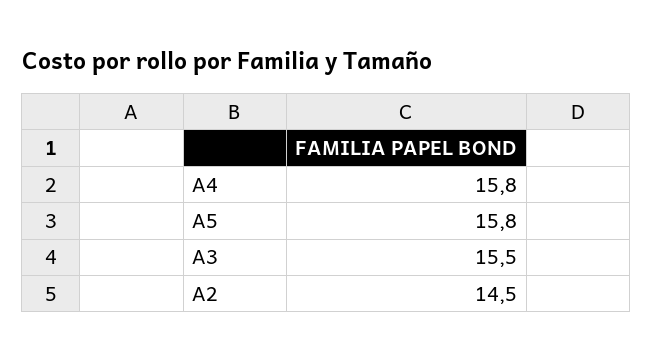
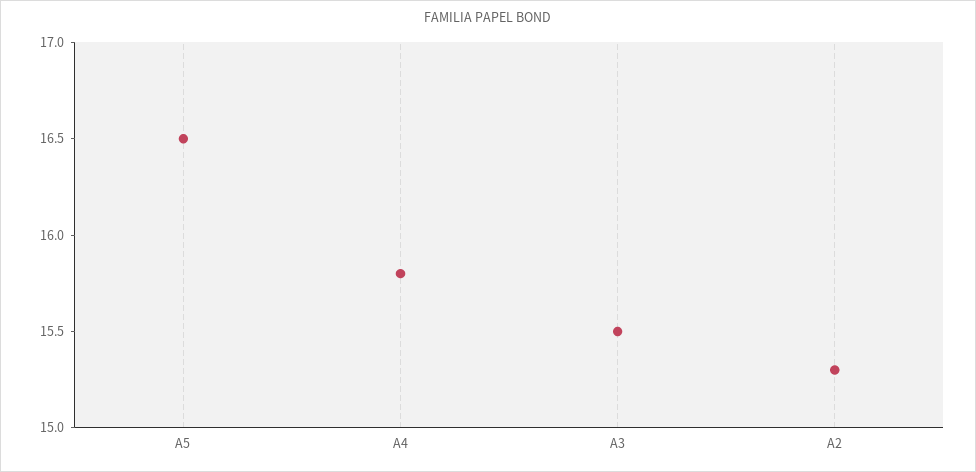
  {
    "A4": 15.8,
-   "A5": 15.8,
+   "A5": 16.5,
    "A3": 15.5,
-   "A2": 14.5
+   "A2": 15.3
  }

